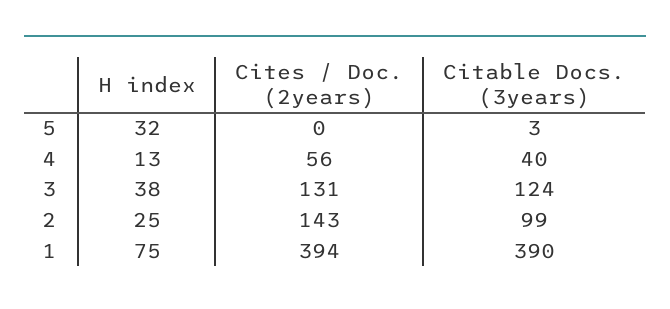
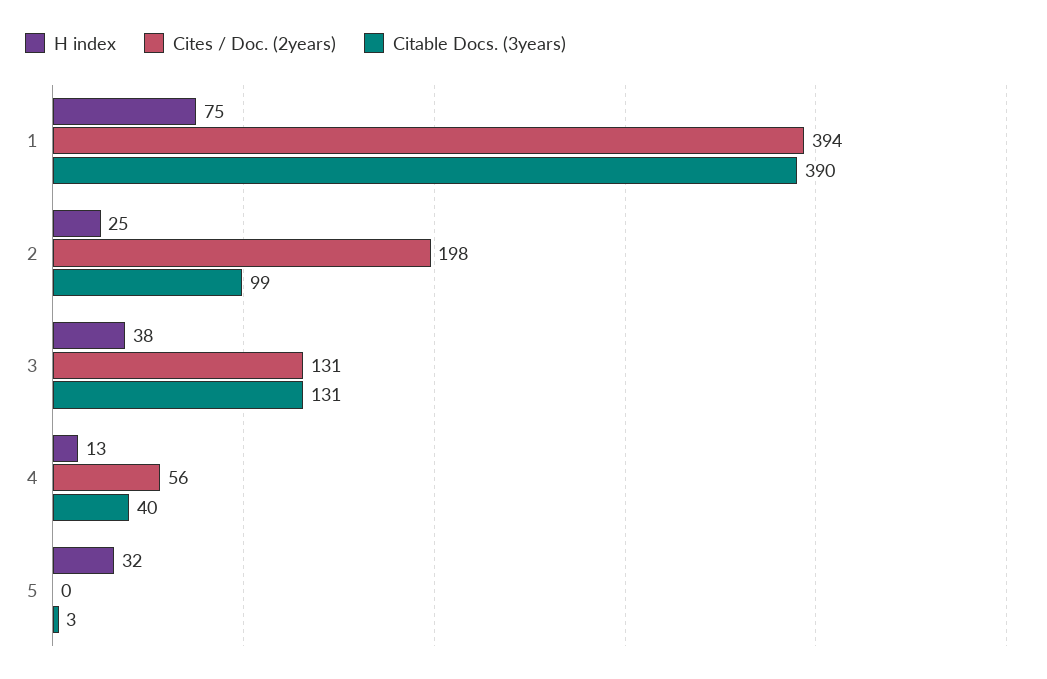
  {
    "H index": {
      "5": 32,
      "4": 13,
      "3": 38,
      "2": 25,
      "1": 75
    },
    "Cites / Doc. (2years)": {
      "5": 0,
      "4": 56,
      "3": 131,
-     "2": 143,
+     "2": 198,
      "1": 394
    },
    "Citable Docs. (3years)": {
      "5": 3,
      "4": 40,
-     "3": 124,
+     "3": 131,
      "2": 99,
      "1": 390
    }
  }

